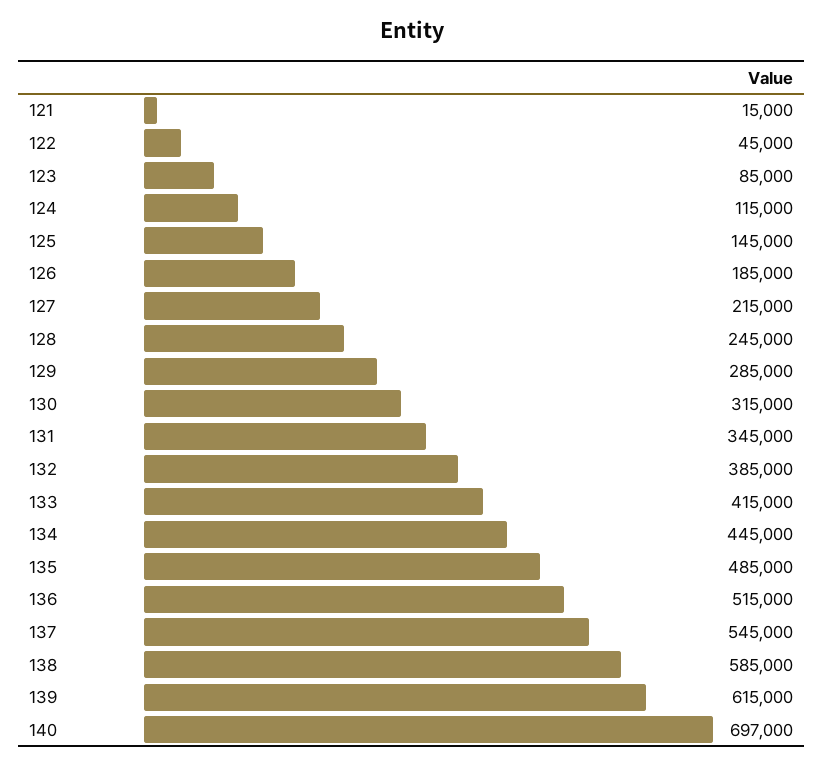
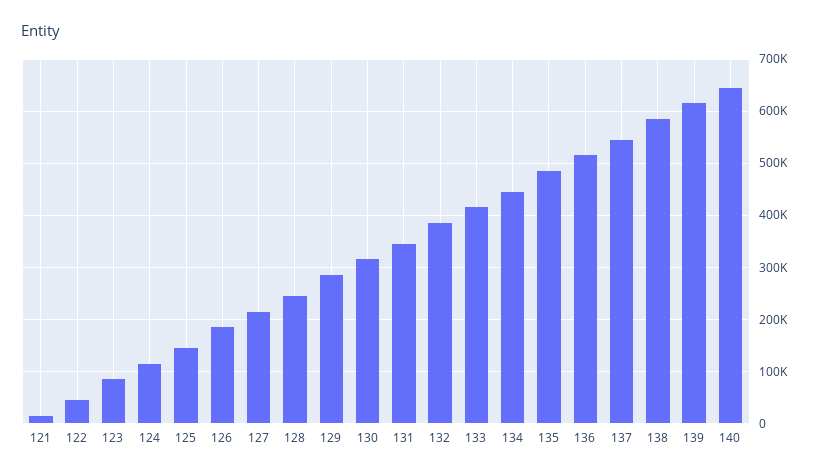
  {
    "121": 15000,
    "122": 45000,
    "123": 85000,
    "124": 115000,
    "125": 145000,
    "126": 185000,
    "127": 215000,
    "128": 245000,
    "129": 285000,
    "130": 315000,
    "131": 345000,
    "132": 385000,
    "133": 415000,
    "134": 445000,
    "135": 485000,
    "136": 515000,
    "137": 545000,
    "138": 585000,
    "139": 615000,
-   "140": 697000
+   "140": 640000
  }

